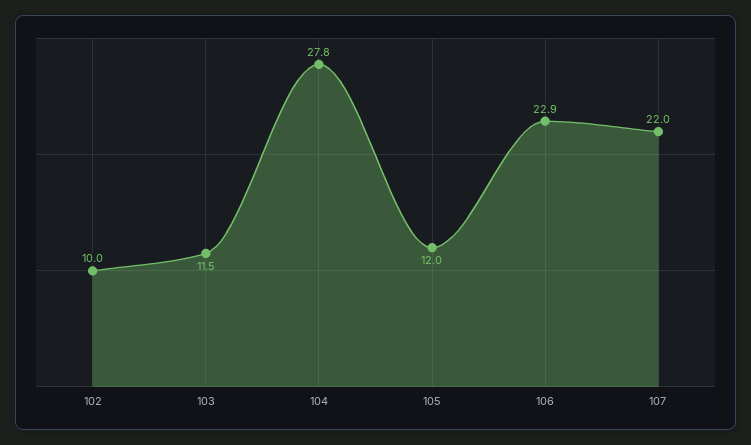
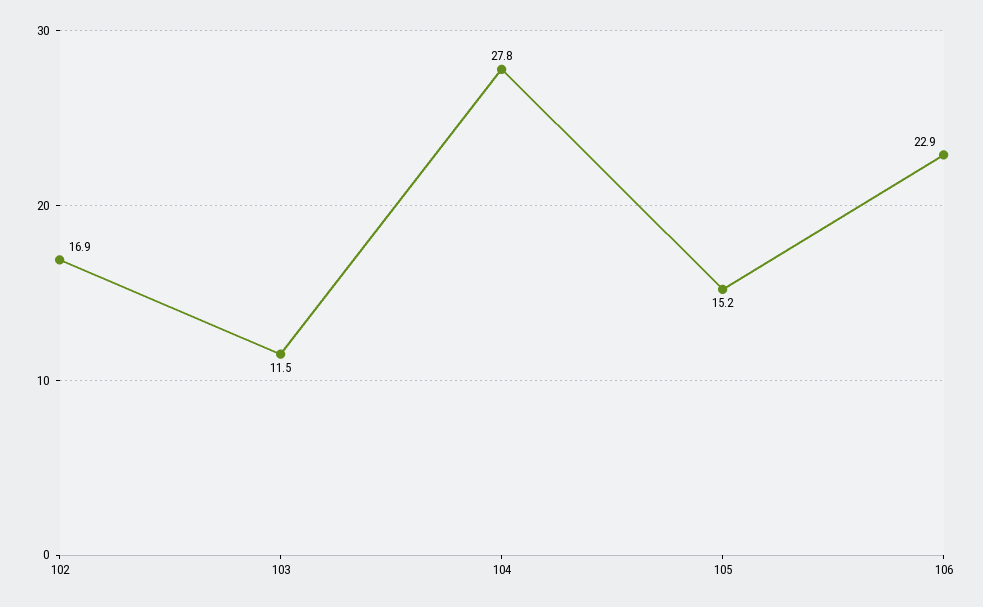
  {
-   "102": 10,
+   "102": 16.9,
    "103": 11.5,
    "104": 27.8,
-   "105": 12,
+   "105": 15.2,
-   "106": 22.9,
+   "106": 22.9
-   "107": 22
  }

